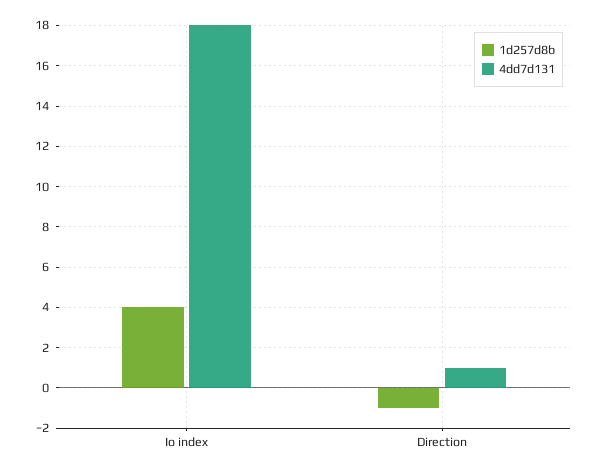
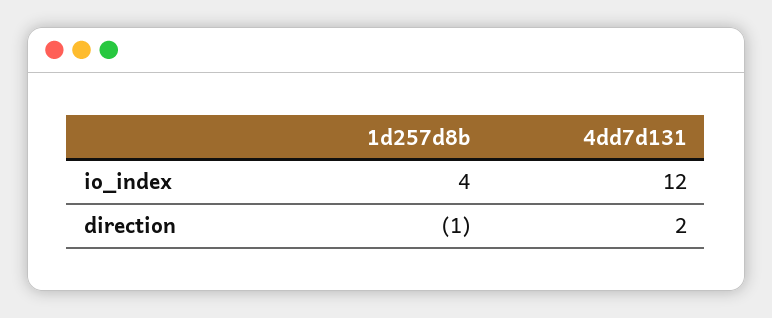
  {
    "1d257d8b": {
      "Io index": 4,
      "Direction": -1
    },
    "4dd7d131": {
-     "Io index": 18,
+     "Io index": 12,
-     "Direction": 1
+     "Direction": 2
    }
  }

